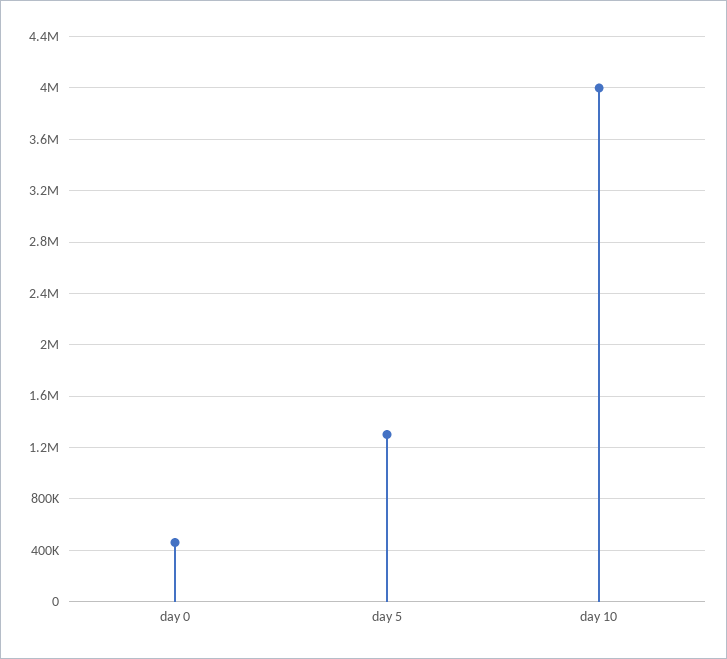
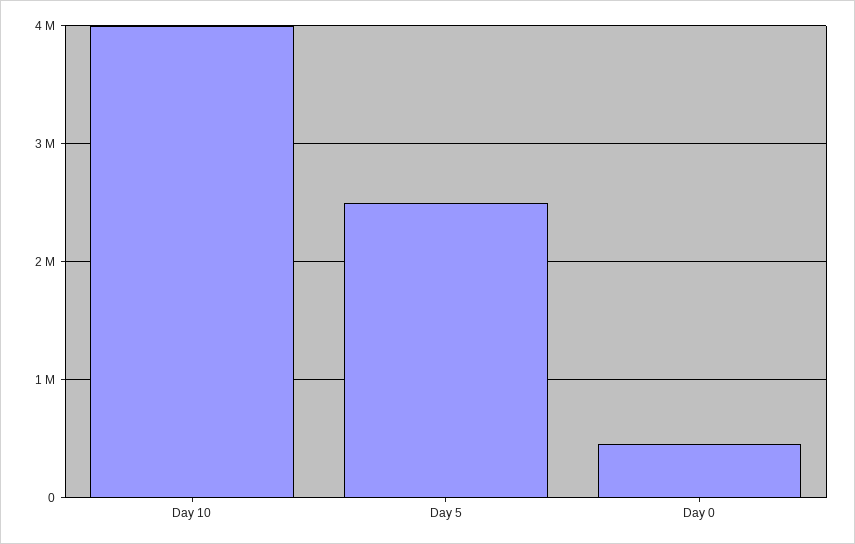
  {
    "day 0": 450000,
-   "day 5": 1300000,
+   "day 5": 2500000,
    "day 10": 4000000
  }

